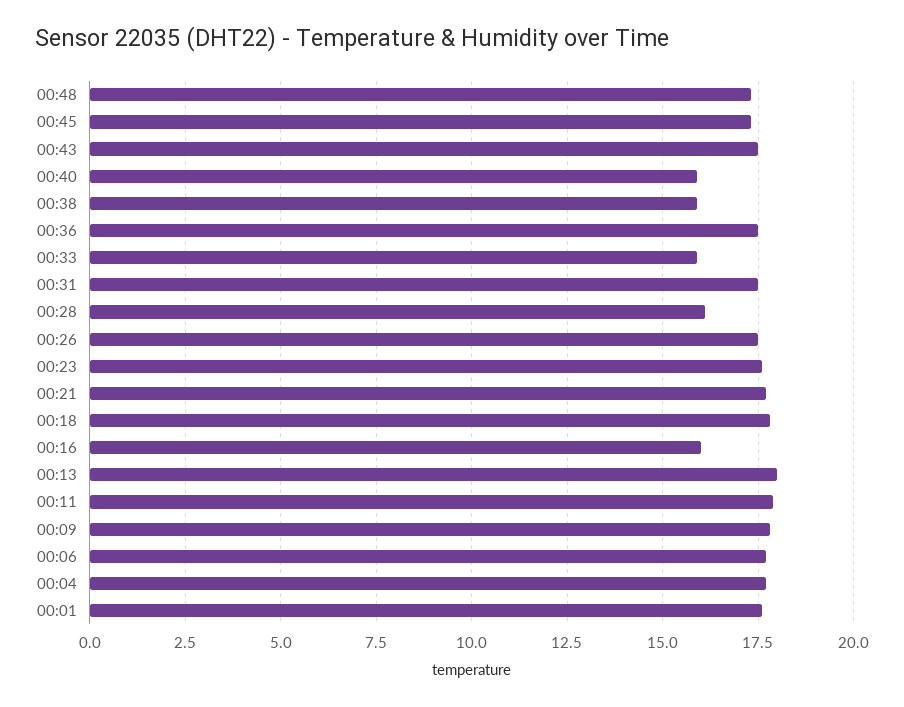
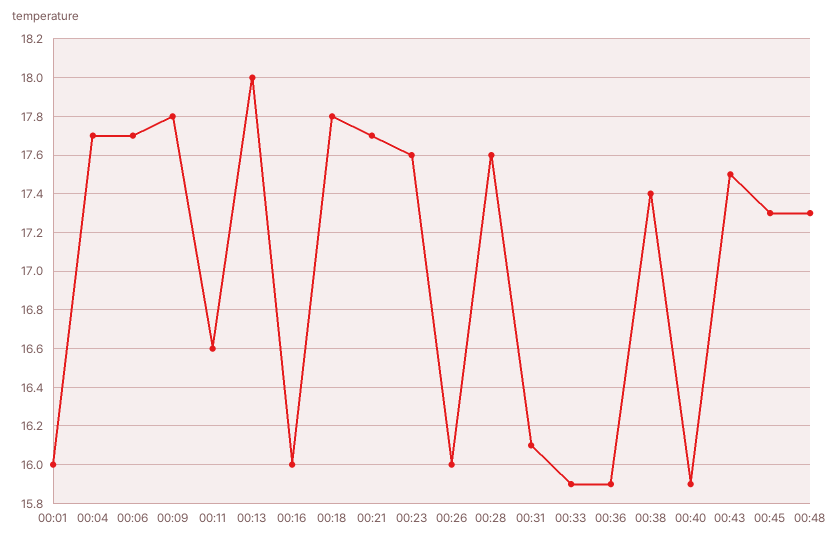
  {
    "00:48": 17.3,
    "00:45": 17.3,
    "00:43": 17.5,
    "00:40": 15.9,
-   "00:38": 16,
+   "00:38": 17.4,
-   "00:36": 17.5,
+   "00:36": 15.9,
    "00:33": 15.9,
-   "00:31": 17.5,
+   "00:31": 16.1,
-   "00:28": 16,
+   "00:28": 17.6,
-   "00:26": 17.5,
+   "00:26": 16,
    "00:23": 17.6,
    "00:21": 17.7,
    "00:18": 17.8,
    "00:16": 16,
    "00:13": 18,
-   "00:11": 18,
+   "00:11": 16.6,
    "00:09": 17.8,
    "00:06": 17.7,
    "00:04": 17.7,
-   "00:01": 17.5
+   "00:01": 16
  }

